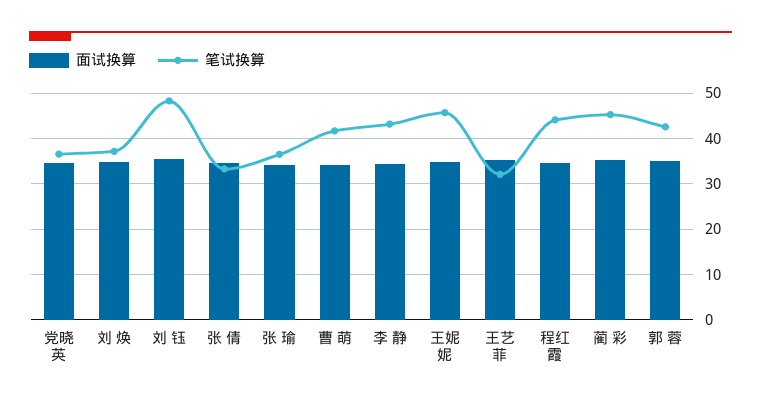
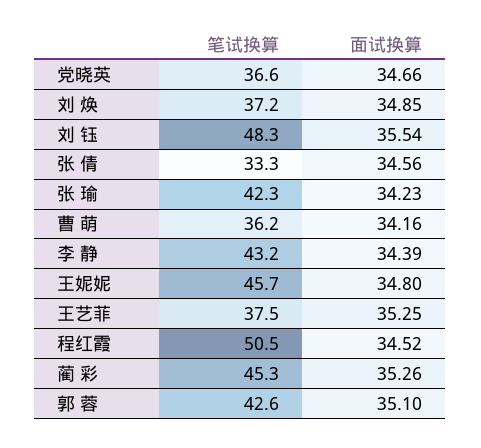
  {
    "面试换算": {
      "党晓英": 34.66,
      "刘 焕": 34.85,
      "刘 钰": 35.54,
      "张 倩": 34.56,
      "张 瑜": 34.23,
      "曹 萌": 34.16,
      "李 静": 34.39,
      "王妮妮": 34.8,
      "王艺菲": 35.25,
      "程红霞": 34.52,
      "蔺 彩": 35.26,
      "郭 蓉": 35.1
    },
    "笔试换算": {
      "党晓英": 36.6,
      "刘 焕": 37.2,
      "刘 钰": 48.3,
      "张 倩": 33.3,
-     "张 瑜": 36,
+     "张 瑜": 42.3,
-     "曹 萌": 42,
+     "曹 萌": 36.2,
      "李 静": 43.2,
      "王妮妮": 45.7,
-     "王艺菲": 32,
+     "王艺菲": 37.5,
-     "程红霞": 44,
+     "程红霞": 50.5,
      "蔺 彩": 45.3,
      "郭 蓉": 42.6
    }
  }

